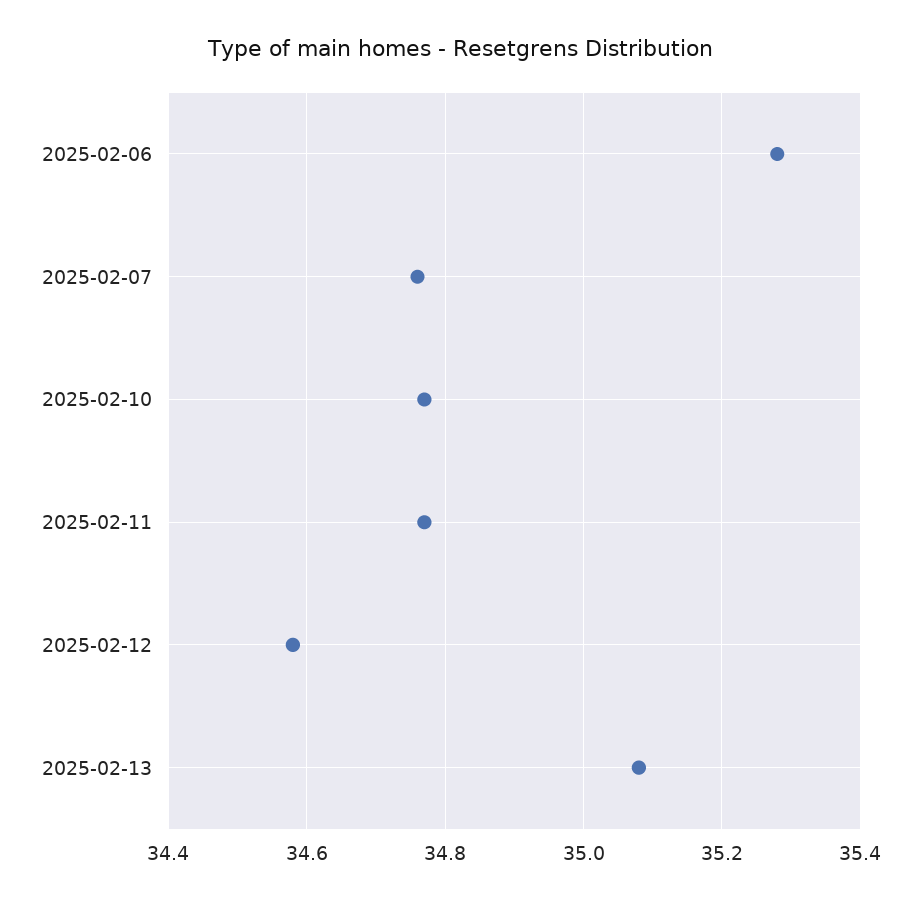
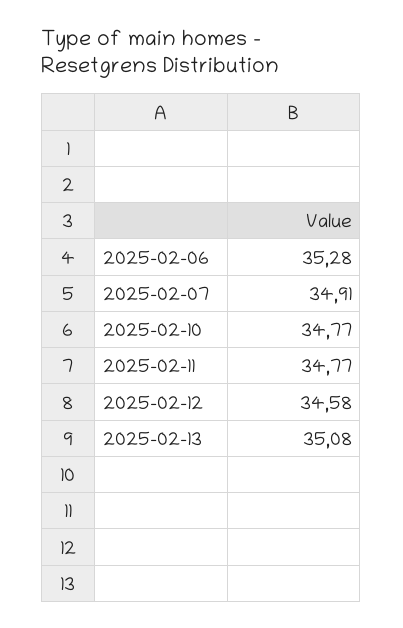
  {
    "2025-02-06": 35.28,
-   "2025-02-07": 34.75,
+   "2025-02-07": 34.91,
    "2025-02-10": 34.77,
    "2025-02-11": 34.77,
    "2025-02-12": 34.58,
    "2025-02-13": 35.08
  }

